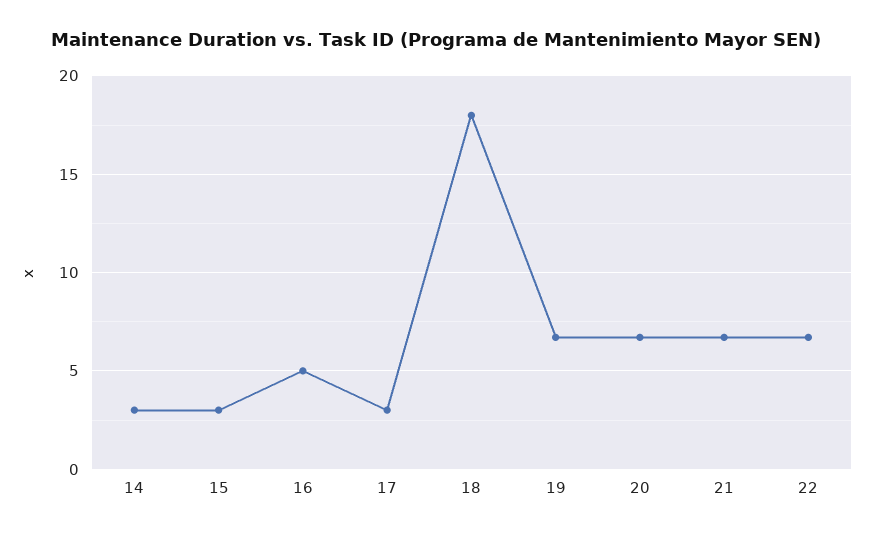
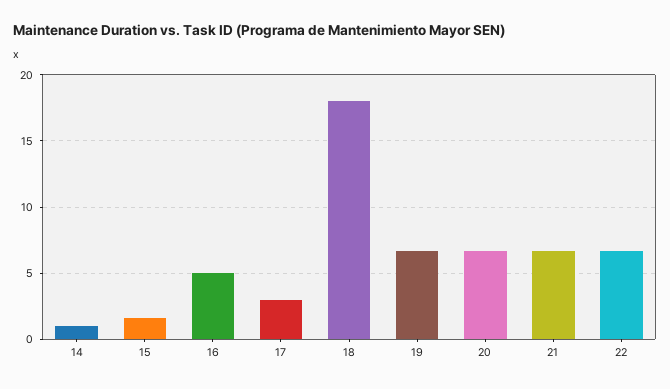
  {
-   "14": 3,
+   "14": 1,
-   "15": 3,
+   "15": 1.5,
    "16": 5,
    "17": 3,
    "18": 18,
    "19": 6.5,
    "20": 6.5,
    "21": 6.5,
    "22": 6.5
  }

